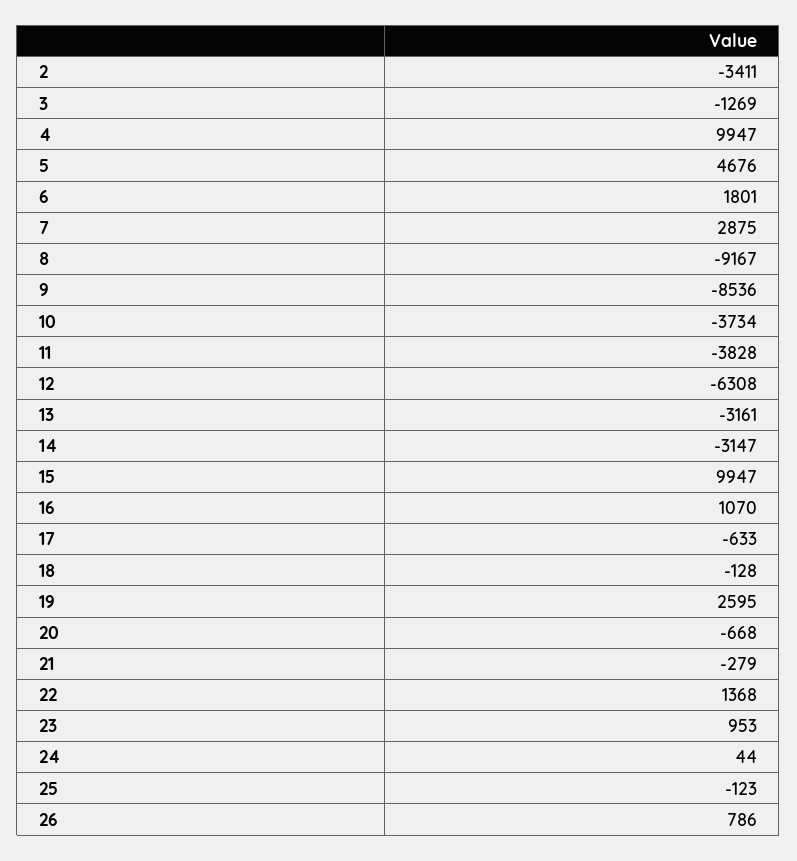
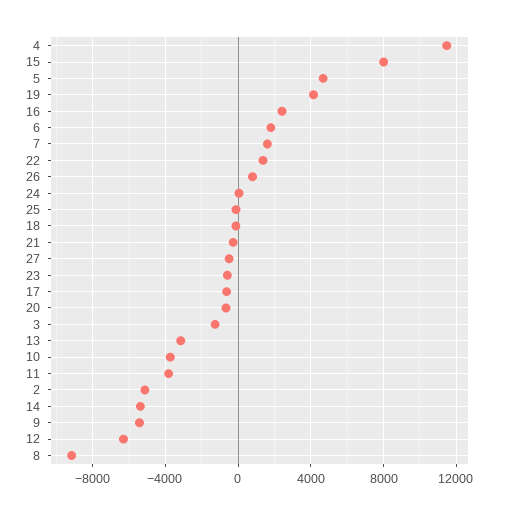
  {
-   "2": -3411,
+   "2": -5000,
    "3": -1269,
-   "4": 9947,
+   "4": 11500,
    "5": 4676,
    "6": 1801,
-   "7": 2875,
+   "7": 1500,
    "8": -9167,
-   "9": -8536,
+   "9": -5500,
    "10": -3734,
    "11": -3828,
    "12": -6308,
    "13": -3161,
-   "14": -3147,
+   "14": -5500,
-   "15": 9947,
+   "15": 8000,
-   "16": 1070,
+   "16": 2500,
    "17": -633,
    "18": -128,
-   "19": 2595,
+   "19": 4000,
    "20": -668,
    "21": -279,
    "22": 1368,
-   "23": 953,
+   "23": -500,
    "24": 44,
    "25": -123,
-   "26": 786
+   "26": 786,
+   "27": -500
  }

